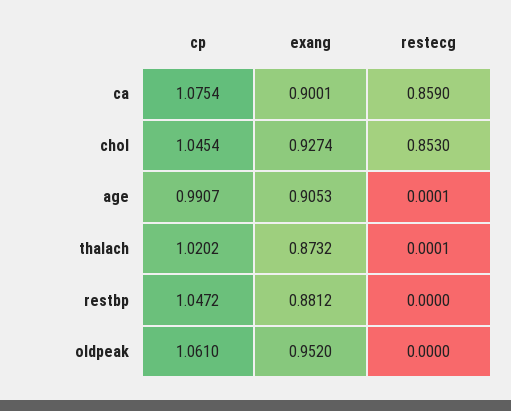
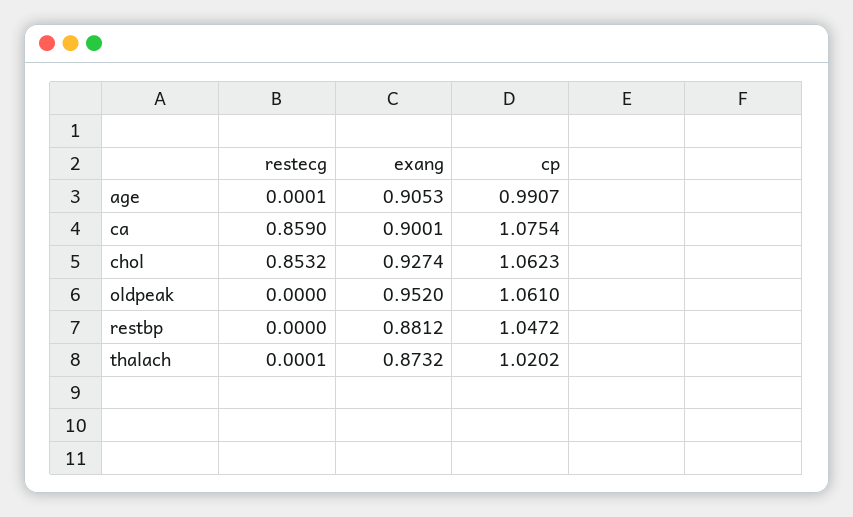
  {
    "cp": {
      "ca": 1.0754,
-     "chol": 1.0454,
+     "chol": 1.0623,
      "age": 0.9907,
      "thalach": 1.0202,
      "restbp": 1.0472,
      "oldpeak": 1.061
    },
    "exang": {
      "ca": 0.9001,
      "chol": 0.9274,
      "age": 0.9053,
      "thalach": 0.8732,
      "restbp": 0.8812,
      "oldpeak": 0.952
    },
    "restecg": {
      "ca": 0.859,
-     "chol": 0.853,
+     "chol": 0.8532,
      "age": 0.0001,
      "thalach": 0.0001,
      "restbp": 0,
      "oldpeak": 0
    }
  }

